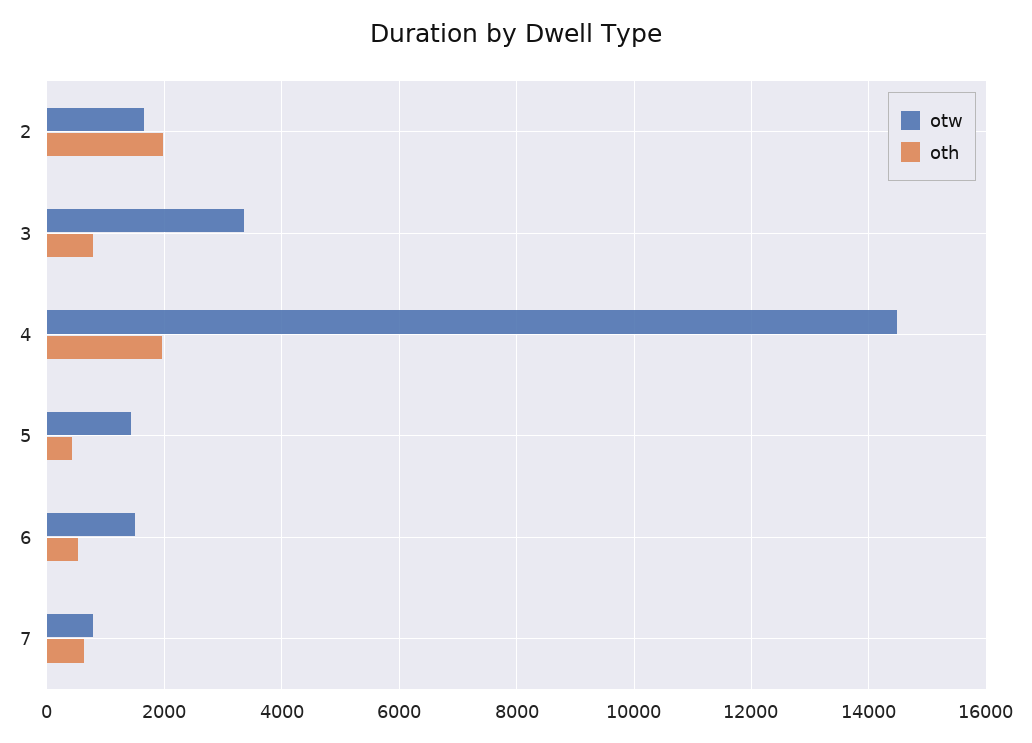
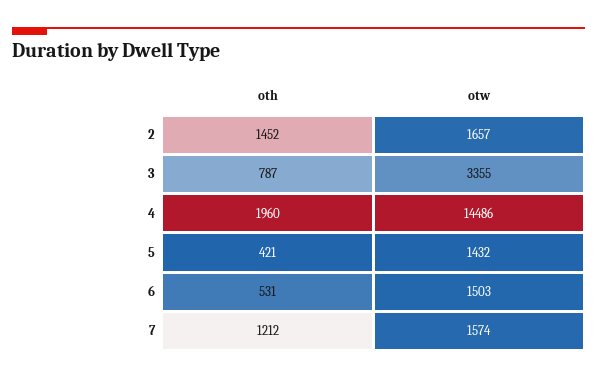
  {
    "otw": {
      "2": 1657,
      "3": 3355,
      "4": 14486,
      "5": 1432,
      "6": 1503,
-     "7": 800
+     "7": 1574
    },
    "oth": {
-     "2": 2000,
+     "2": 1452,
      "3": 787,
      "4": 1960,
      "5": 421,
      "6": 531,
-     "7": 600
+     "7": 1212
    }
  }

